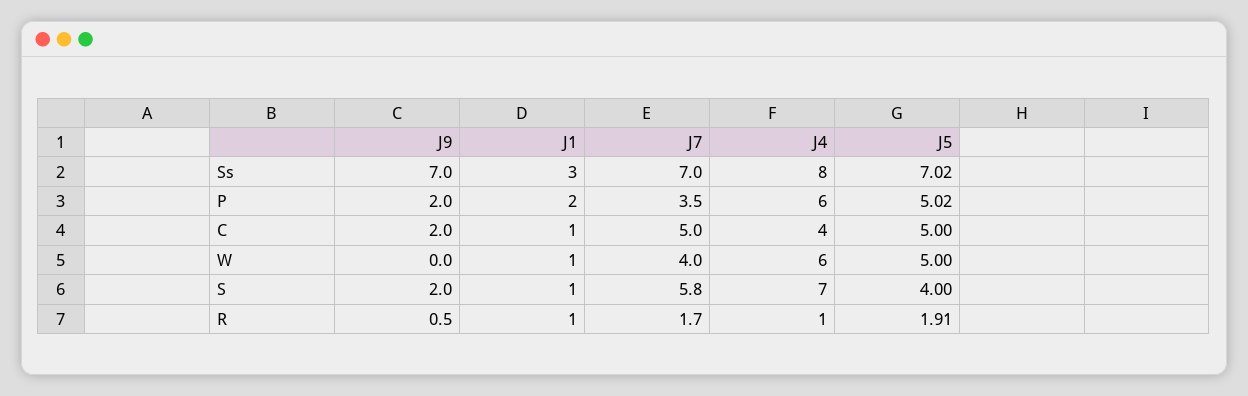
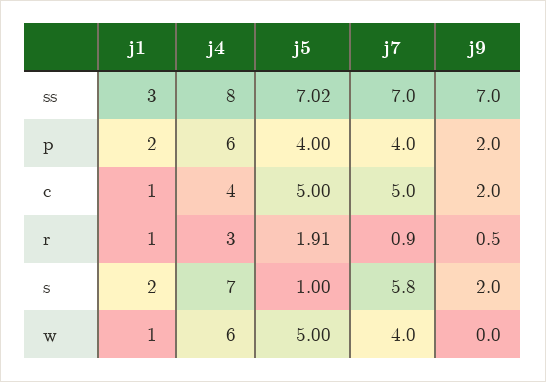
  {
    "J9": {
      "Ss": 7,
      "P": 2,
      "C": 2,
      "W": 0,
      "S": 2,
      "R": 0.5
    },
    "J1": {
      "Ss": 3,
      "P": 2,
      "C": 1,
      "W": 1,
-     "S": 1,
+     "S": 2,
      "R": 1
    },
    "J7": {
      "Ss": 7,
-     "P": 3.5,
+     "P": 4,
      "C": 5,
      "W": 4,
      "S": 5.8,
-     "R": 1.7
+     "R": 0.9
    },
    "J4": {
      "Ss": 8,
      "P": 6,
      "C": 4,
      "W": 6,
      "S": 7,
-     "R": 1
+     "R": 3
    },
    "J5": {
      "Ss": 7.02,
-     "P": 5.02,
+     "P": 4,
      "C": 5,
      "W": 5,
-     "S": 4,
+     "S": 1,
      "R": 1.91
    }
  }

